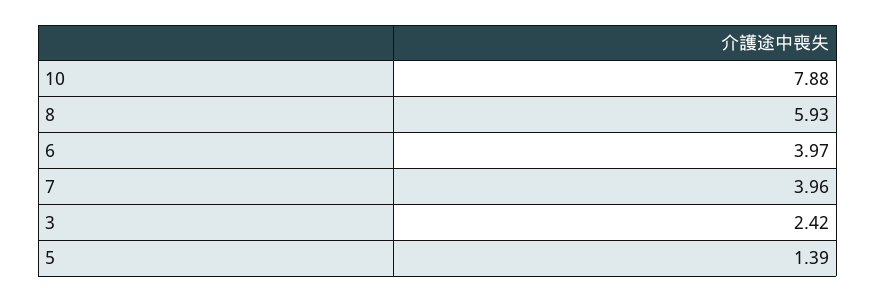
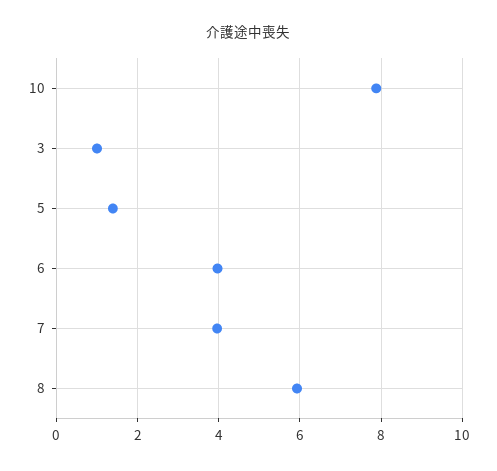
  {
    "10": 7.88,
    "8": 5.93,
    "6": 3.97,
    "7": 3.96,
-   "3": 2.42,
+   "3": 1,
    "5": 1.39
  }

